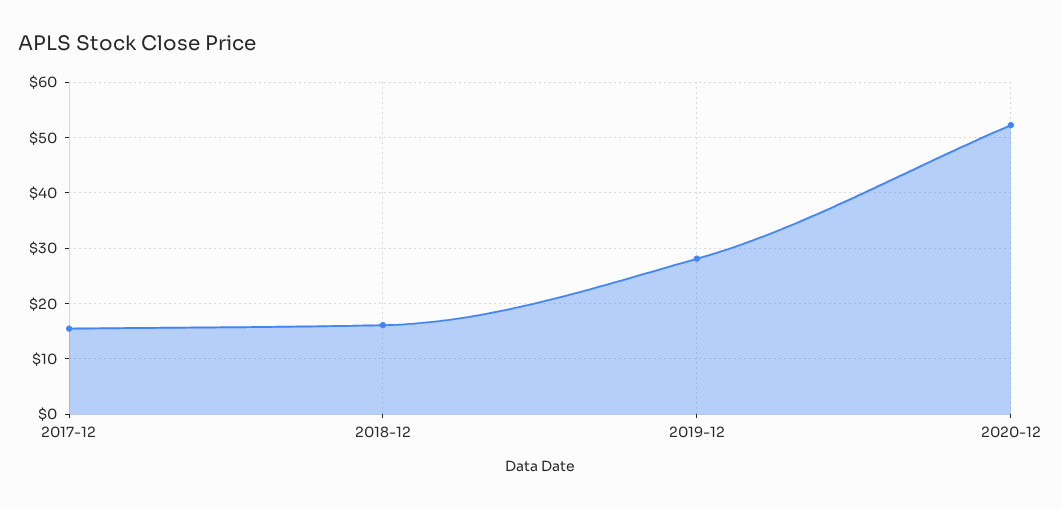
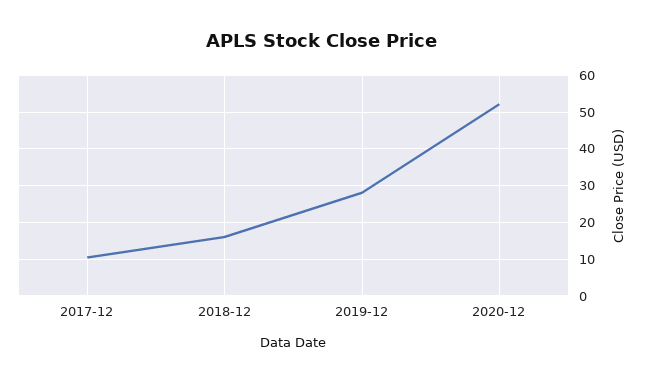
  {
-   "2017-12": 16,
+   "2017-12": 10,
    "2018-12": 16,
    "2019-12": 28,
    "2020-12": 52
  }

